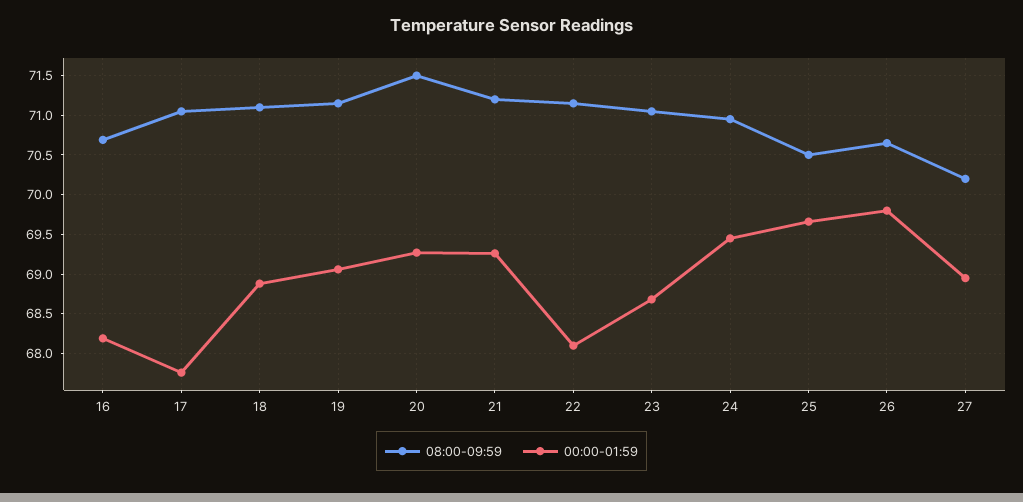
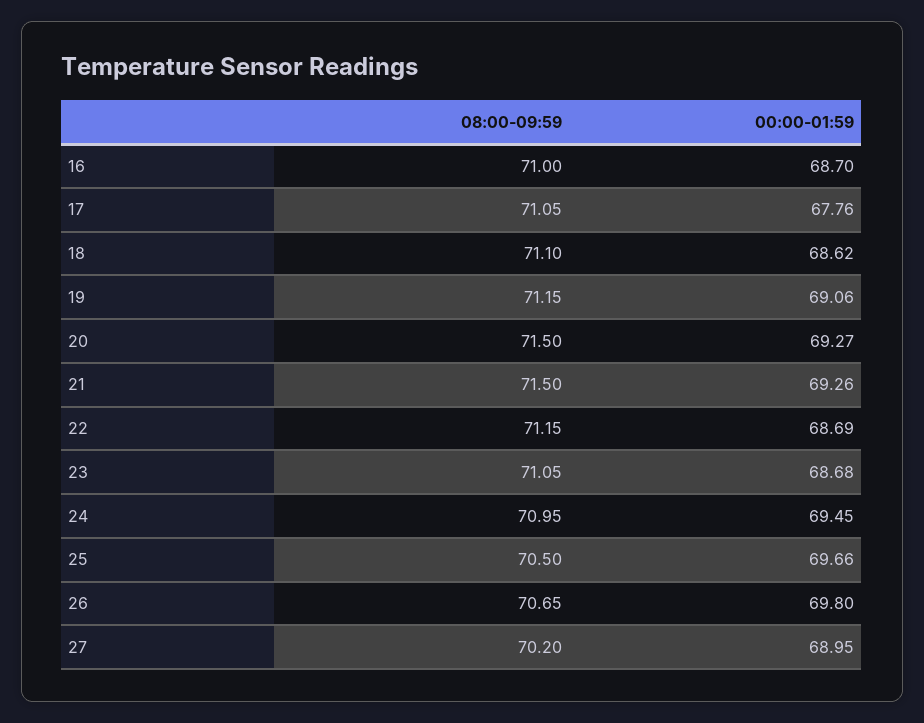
  {
    "08:00-09:59": {
-     "16": 70.7,
+     "16": 71,
      "17": 71.05,
      "18": 71.1,
      "19": 71.15,
      "20": 71.5,
-     "21": 71.2,
+     "21": 71.5,
      "22": 71.15,
      "23": 71.05,
      "24": 70.95,
      "25": 70.5,
      "26": 70.65,
      "27": 70.2
    },
    "00:00-01:59": {
-     "16": 68.2,
+     "16": 68.7,
      "17": 67.76,
-     "18": 68.9,
+     "18": 68.62,
      "19": 69.06,
      "20": 69.27,
      "21": 69.26,
-     "22": 68.1,
+     "22": 68.69,
      "23": 68.68,
      "24": 69.45,
      "25": 69.66,
      "26": 69.8,
      "27": 68.95
    }
  }

